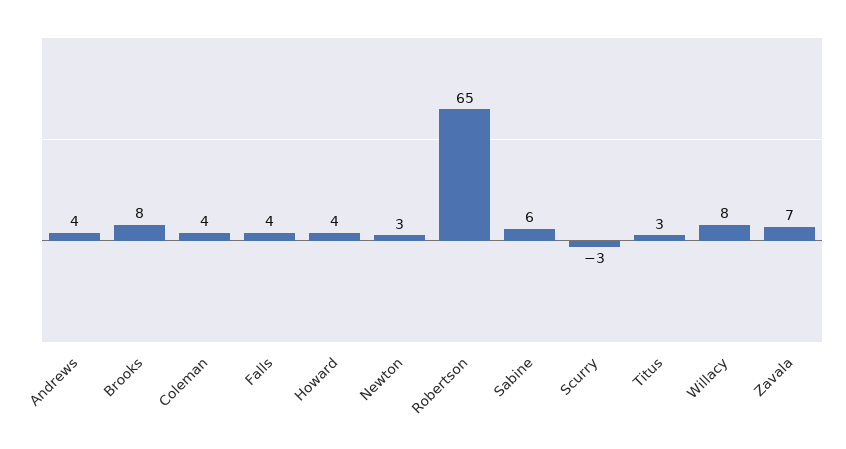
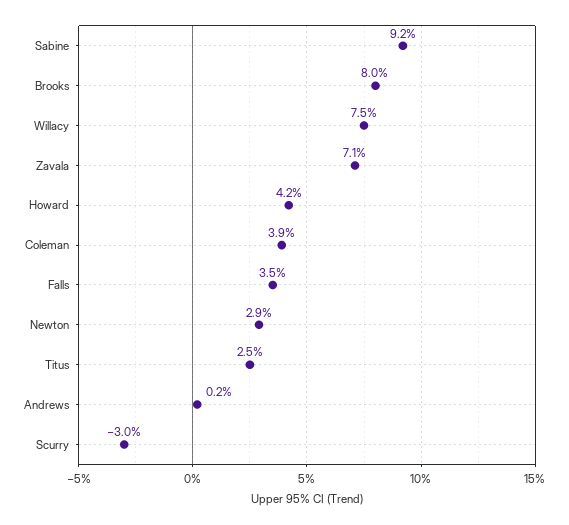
  {
-   "Andrews": 4,
+   "Andrews": 0.2,
    "Brooks": 8,
    "Coleman": 3.9,
    "Falls": 3.5,
    "Howard": 4.2,
    "Newton": 2.9,
-   "Robertson": 65,
-   "Sabine": 6,
+   "Sabine": 9.2,
    "Scurry": -3,
    "Titus": 2.5,
    "Willacy": 7.5,
    "Zavala": 7.1
  }

